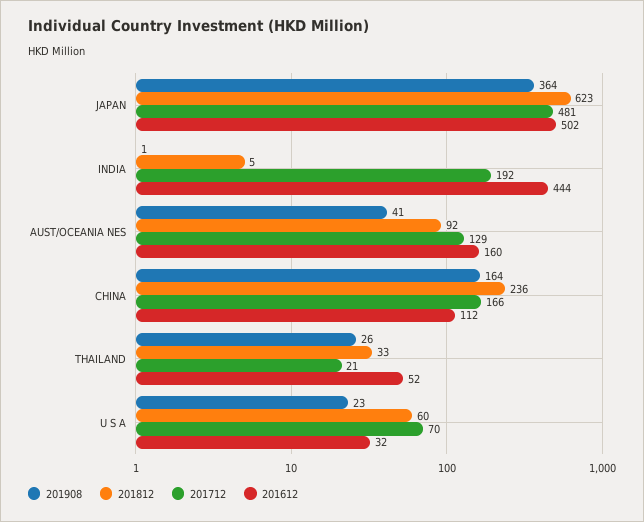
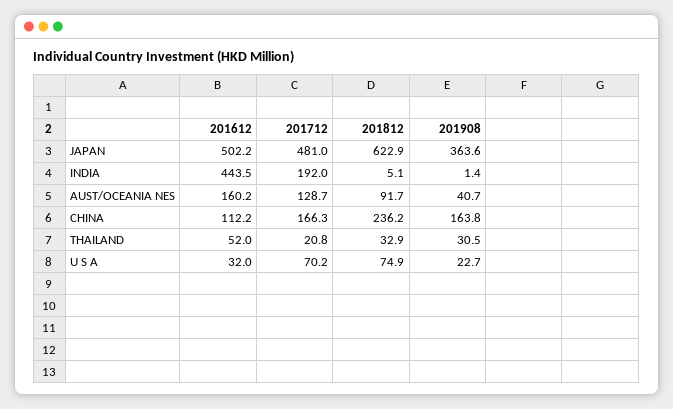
  {
    "201908": {
      "JAPAN": 363.6,
      "INDIA": 1.4,
      "AUST/OCEANIA NES": 40.7,
      "CHINA": 163.8,
-     "THAILAND": 26,
+     "THAILAND": 30.5,
      "U S A": 22.7
    },
    "201812": {
      "JAPAN": 622.9,
      "INDIA": 5.1,
      "AUST/OCEANIA NES": 91.7,
      "CHINA": 236.2,
      "THAILAND": 32.9,
-     "U S A": 60
+     "U S A": 74.9
    },
    "201712": {
      "JAPAN": 481,
      "INDIA": 192,
      "AUST/OCEANIA NES": 128.7,
      "CHINA": 166.3,
      "THAILAND": 20.8,
      "U S A": 70.2
    },
    "201612": {
      "JAPAN": 502.2,
      "INDIA": 443.5,
      "AUST/OCEANIA NES": 160.2,
      "CHINA": 112.2,
      "THAILAND": 52,
      "U S A": 32
    }
  }

